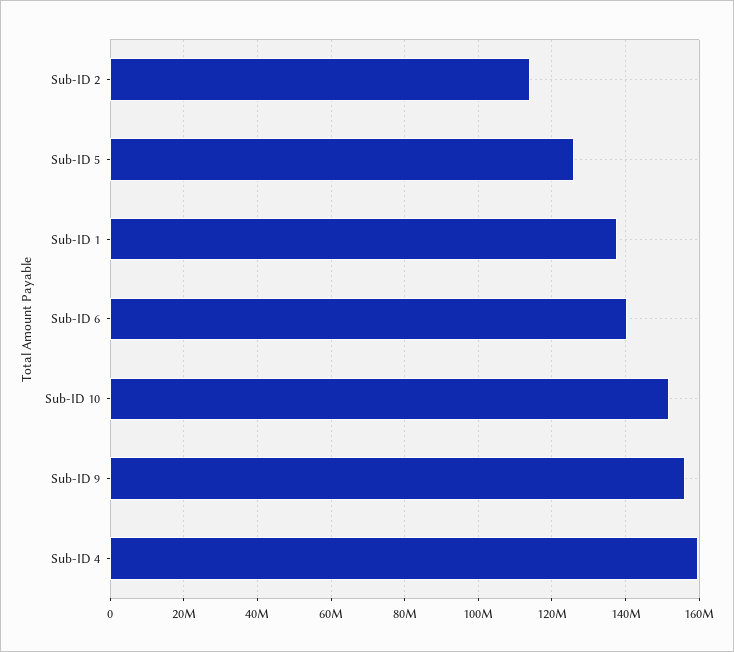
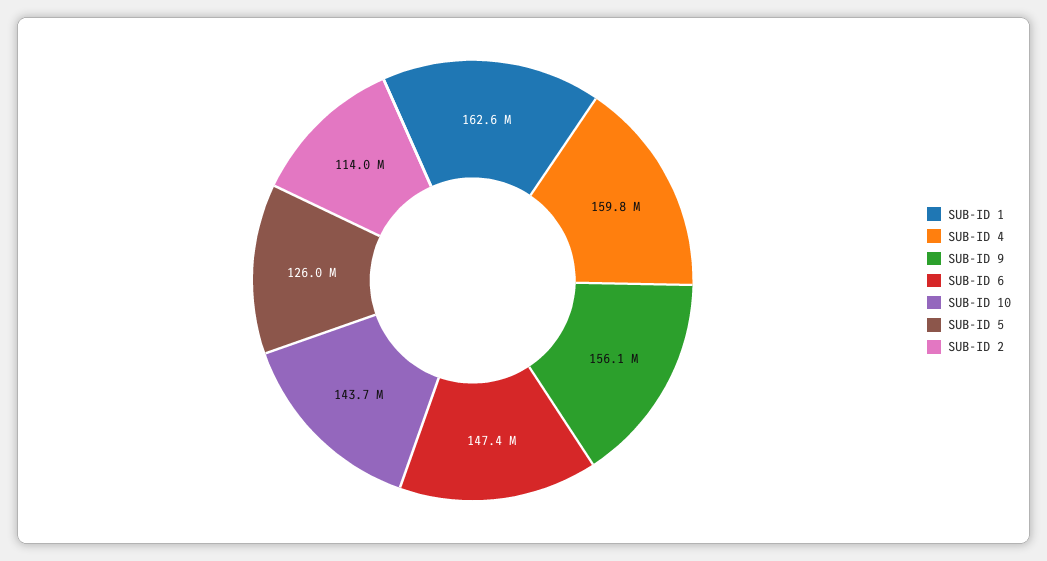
  {
    "Sub-ID 2": 114000000,
    "Sub-ID 5": 126000000,
-   "Sub-ID 1": 138000000,
+   "Sub-ID 1": 162600000,
-   "Sub-ID 6": 140000000,
+   "Sub-ID 6": 147400000,
-   "Sub-ID 10": 152000000,
+   "Sub-ID 10": 143700000,
    "Sub-ID 9": 156100000,
    "Sub-ID 4": 159800000
  }

